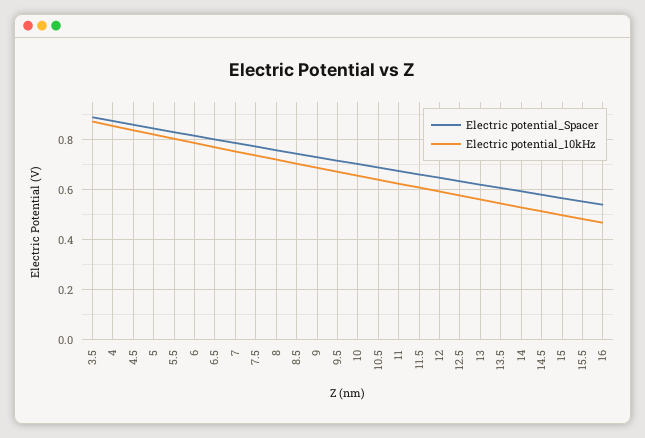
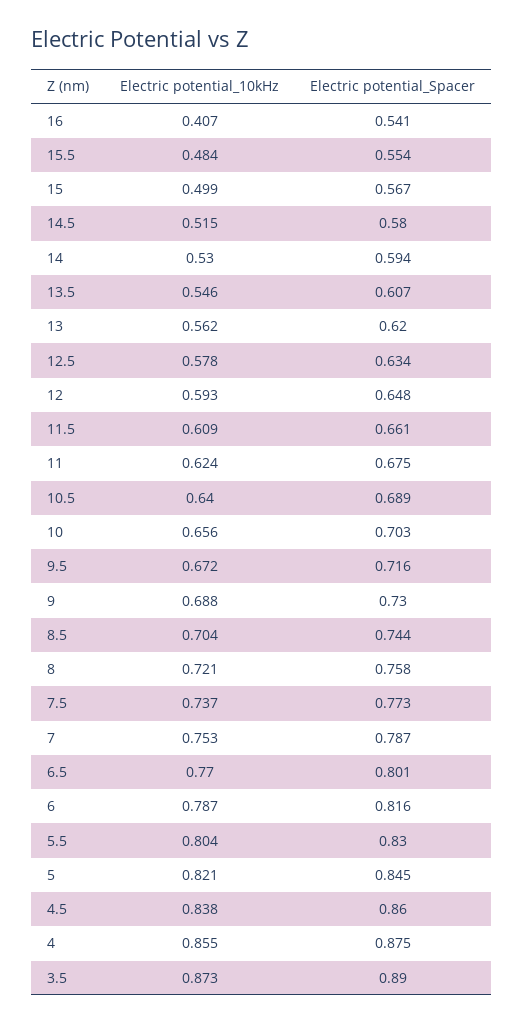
  {
    "Electric potential_Spacer": {
      "3.5": 0.89,
      "4": 0.875,
      "4.5": 0.86,
      "5": 0.845,
      "5.5": 0.83,
      "6": 0.816,
      "6.5": 0.801,
      "7": 0.787,
      "7.5": 0.773,
      "8": 0.758,
      "8.5": 0.744,
      "9": 0.73,
      "9.5": 0.716,
      "10": 0.703,
      "10.5": 0.689,
      "11": 0.675,
      "11.5": 0.661,
      "12": 0.648,
      "12.5": 0.634,
      "13": 0.62,
      "13.5": 0.607,
      "14": 0.594,
      "14.5": 0.58,
      "15": 0.567,
      "15.5": 0.554,
      "16": 0.541
    },
    "Electric potential_10kHz": {
      "3.5": 0.873,
      "4": 0.855,
      "4.5": 0.838,
      "5": 0.821,
      "5.5": 0.804,
      "6": 0.787,
      "6.5": 0.77,
      "7": 0.753,
      "7.5": 0.737,
      "8": 0.721,
      "8.5": 0.704,
      "9": 0.688,
      "9.5": 0.672,
      "10": 0.656,
      "10.5": 0.64,
      "11": 0.624,
      "11.5": 0.609,
      "12": 0.593,
      "12.5": 0.578,
      "13": 0.562,
      "13.5": 0.546,
      "14": 0.53,
      "14.5": 0.515,
      "15": 0.499,
      "15.5": 0.484,
-     "16": 0.475
+     "16": 0.407
    }
  }

